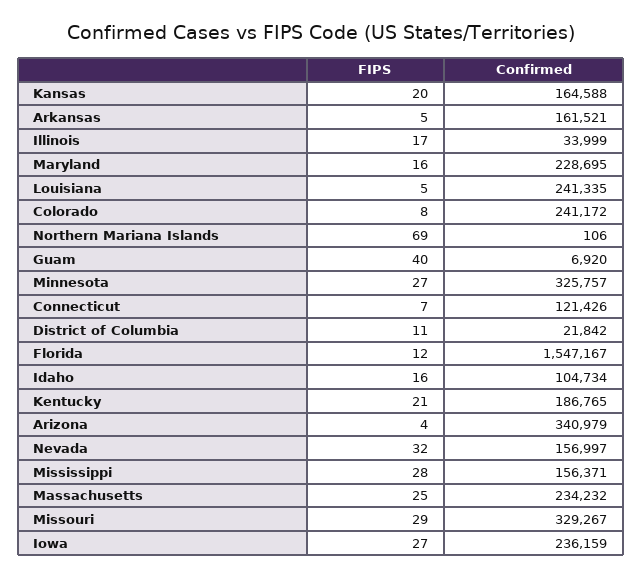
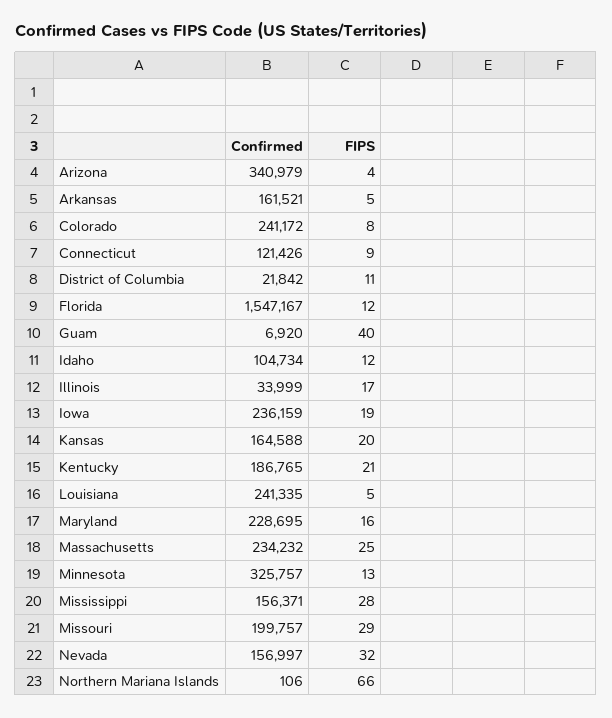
  {
    "FIPS": {
      "Kansas": 20,
      "Arkansas": 5,
      "Illinois": 17,
      "Maryland": 16,
      "Louisiana": 5,
      "Colorado": 8,
-     "Northern Mariana Islands": 69,
+     "Northern Mariana Islands": 66,
      "Guam": 40,
-     "Minnesota": 27,
+     "Minnesota": 13,
-     "Connecticut": 7,
+     "Connecticut": 9,
      "District of Columbia": 11,
      "Florida": 12,
-     "Idaho": 16,
+     "Idaho": 12,
      "Kentucky": 21,
      "Arizona": 4,
      "Nevada": 32,
      "Mississippi": 28,
      "Massachusetts": 25,
      "Missouri": 29,
-     "Iowa": 27
+     "Iowa": 19
    },
    "Confirmed": {
      "Kansas": 164588,
      "Arkansas": 161521,
      "Illinois": 33999,
      "Maryland": 228695,
      "Louisiana": 241335,
      "Colorado": 241172,
      "Northern Mariana Islands": 106,
      "Guam": 6920,
      "Minnesota": 325757,
      "Connecticut": 121426,
      "District of Columbia": 21842,
      "Florida": 1547167,
      "Idaho": 104734,
      "Kentucky": 186765,
      "Arizona": 340979,
      "Nevada": 156997,
      "Mississippi": 156371,
      "Massachusetts": 234232,
-     "Missouri": 329267,
+     "Missouri": 199757,
      "Iowa": 236159
    }
  }

